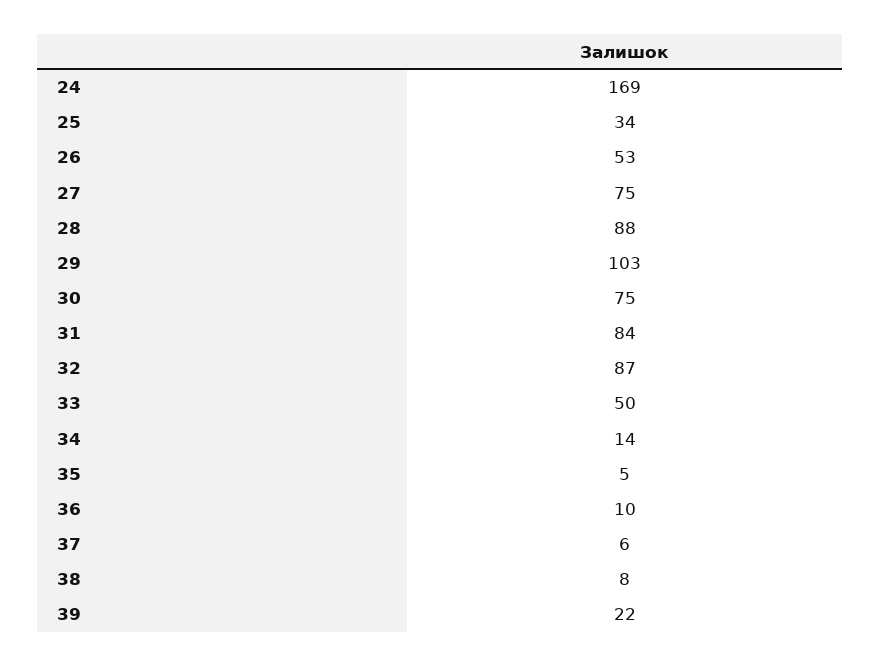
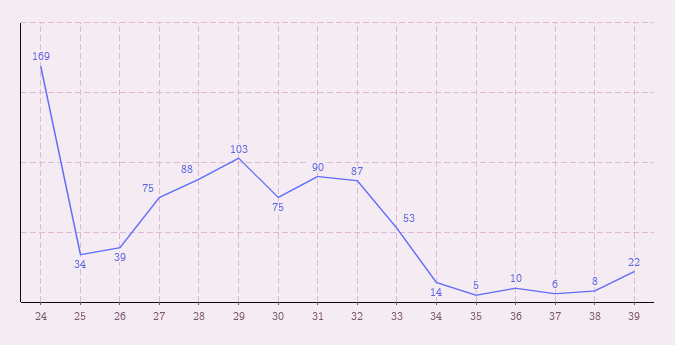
  {
    "24": 169,
    "25": 34,
-   "26": 53,
+   "26": 39,
    "27": 75,
    "28": 88,
    "29": 103,
    "30": 75,
-   "31": 84,
+   "31": 90,
    "32": 87,
-   "33": 50,
+   "33": 53,
    "34": 14,
    "35": 5,
    "36": 10,
    "37": 6,
    "38": 8,
    "39": 22
  }

